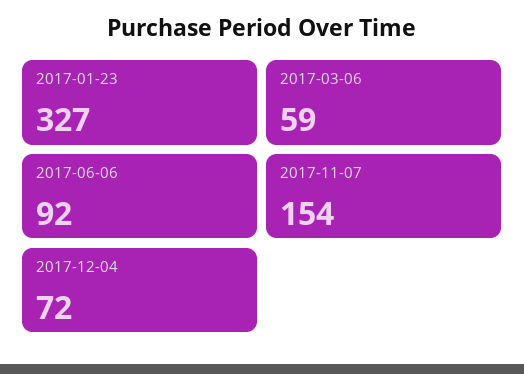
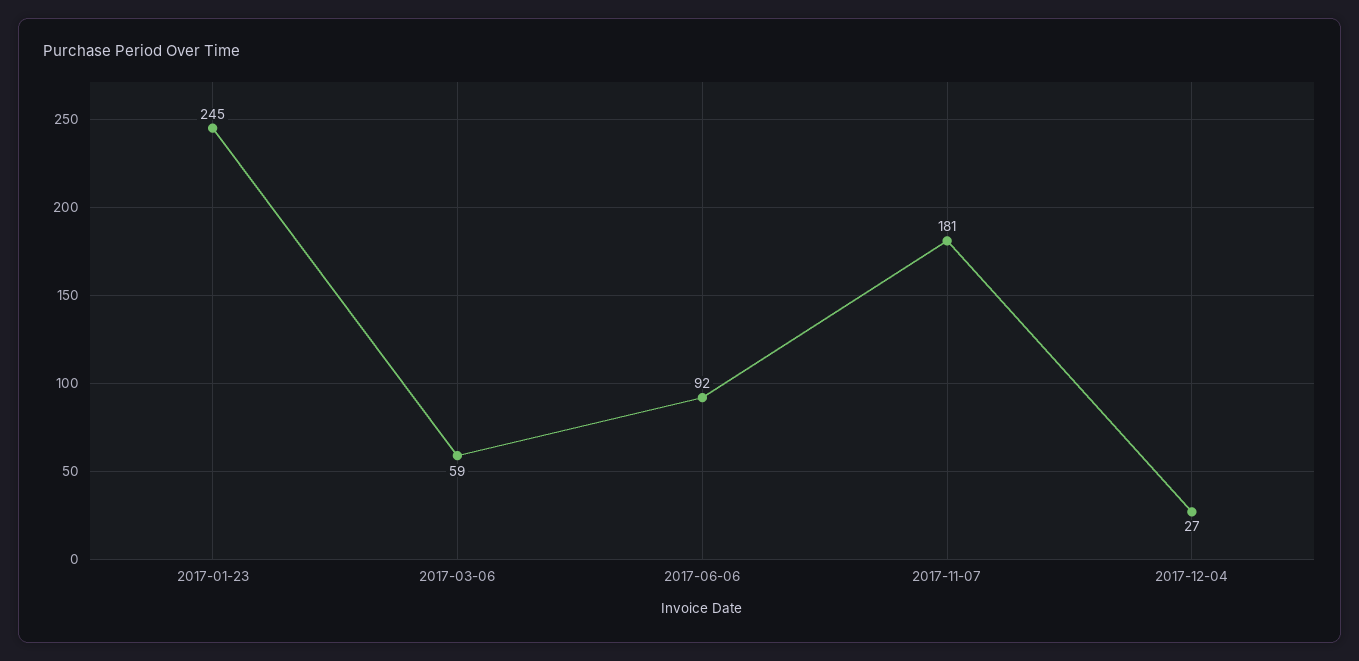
  {
-   "2017-01-23": 327,
+   "2017-01-23": 245,
    "2017-03-06": 59,
    "2017-06-06": 92,
-   "2017-11-07": 154,
+   "2017-11-07": 181,
-   "2017-12-04": 72
+   "2017-12-04": 27
  }

